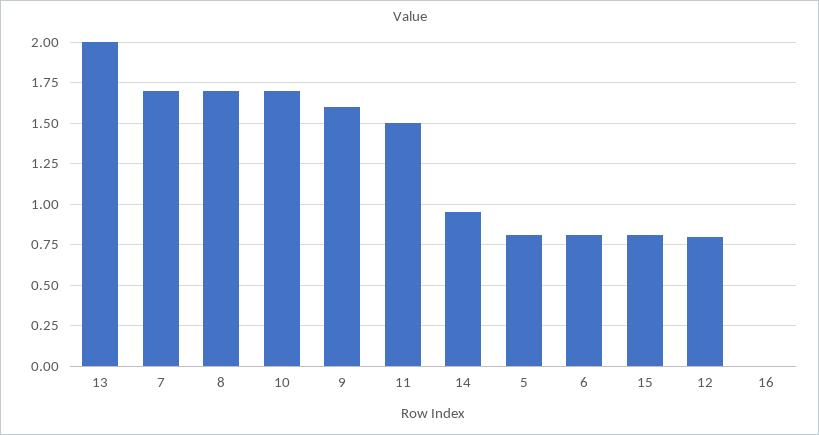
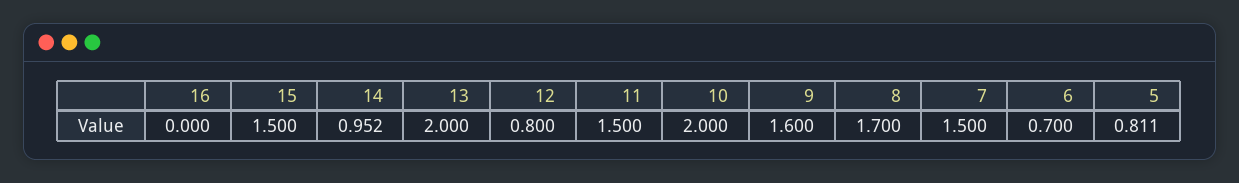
  {
    "13": 2,
-   "7": 1.7,
+   "7": 1.5,
    "8": 1.7,
-   "10": 1.7,
+   "10": 2,
    "9": 1.6,
    "11": 1.5,
    "14": 0.952,
    "5": 0.811,
-   "6": 0.8,
+   "6": 0.7,
-   "15": 0.8,
+   "15": 1.5,
    "12": 0.8,
    "16": 0
  }

